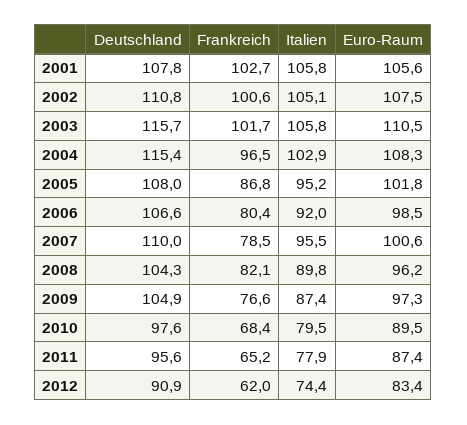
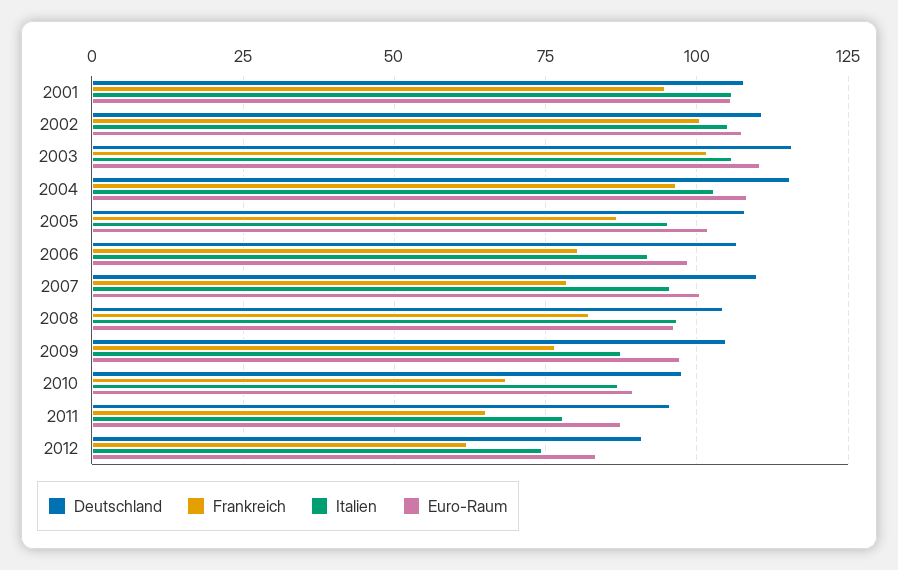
  {
    "Deutschland": {
      "2001": 107.8,
      "2002": 110.8,
      "2003": 115.7,
      "2004": 115.4,
      "2005": 108,
      "2006": 106.6,
      "2007": 110,
      "2008": 104.3,
      "2009": 104.9,
      "2010": 97.6,
      "2011": 95.6,
      "2012": 90.9
    },
    "Frankreich": {
-     "2001": 102.7,
+     "2001": 95,
      "2002": 100.6,
      "2003": 101.7,
      "2004": 96.5,
      "2005": 86.8,
      "2006": 80.4,
      "2007": 78.5,
      "2008": 82.1,
      "2009": 76.6,
      "2010": 68.4,
      "2011": 65.2,
      "2012": 62
    },
    "Italien": {
      "2001": 105.8,
      "2002": 105.1,
      "2003": 105.8,
      "2004": 102.9,
      "2005": 95.2,
      "2006": 92,
      "2007": 95.5,
-     "2008": 89.8,
+     "2008": 97.5,
      "2009": 87.4,
-     "2010": 79.5,
+     "2010": 87.5,
      "2011": 77.9,
      "2012": 74.4
    },
    "Euro-Raum": {
      "2001": 105.6,
      "2002": 107.5,
      "2003": 110.5,
      "2004": 108.3,
      "2005": 101.8,
      "2006": 98.5,
      "2007": 100.6,
      "2008": 96.2,
      "2009": 97.3,
      "2010": 89.5,
      "2011": 87.4,
      "2012": 83.4
    }
  }

